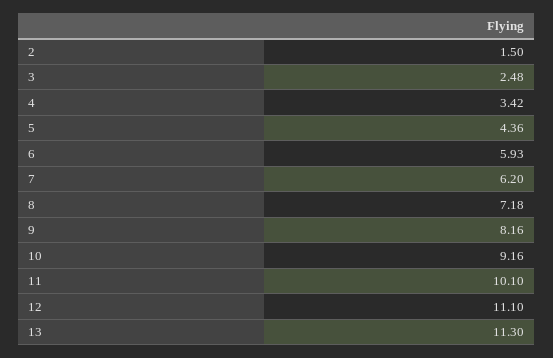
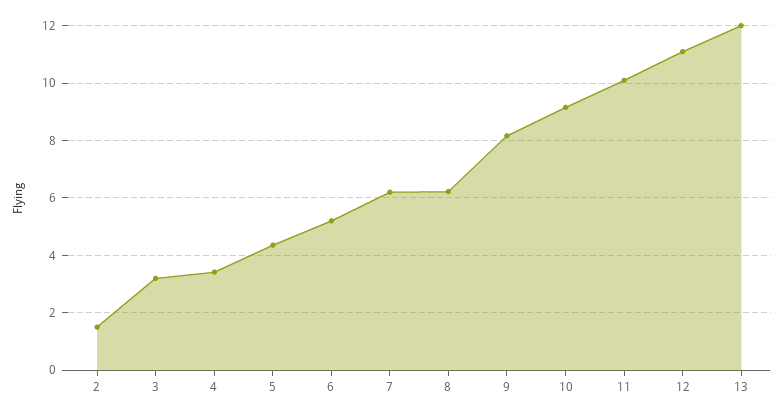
  {
    "2": 1.5,
-   "3": 2.48,
+   "3": 3.25,
    "4": 3.42,
    "5": 4.36,
-   "6": 5.93,
+   "6": 5.25,
    "7": 6.2,
-   "8": 7.18,
+   "8": 6.25,
    "9": 8.16,
    "10": 9.16,
    "11": 10.1,
    "12": 11.1,
-   "13": 11.3
+   "13": 12
  }

